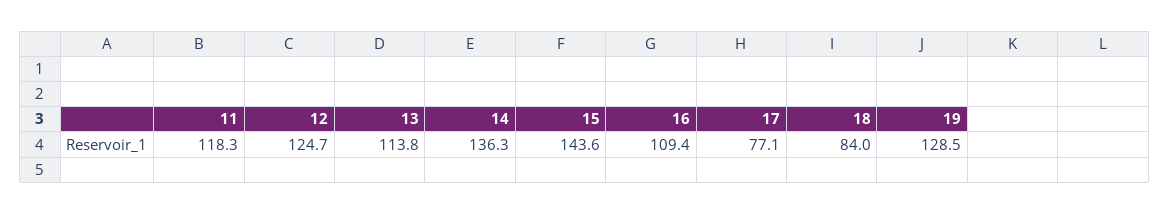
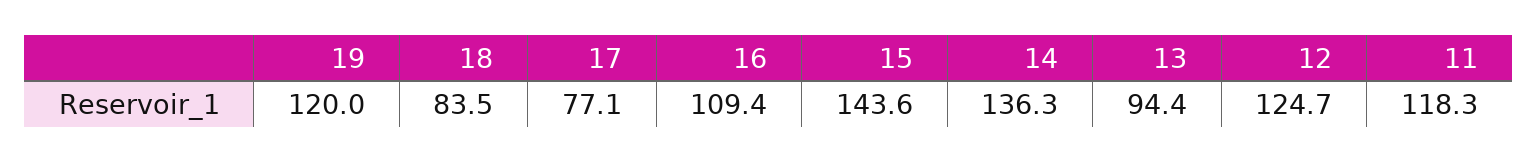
  {
    "11": 118.3,
    "12": 124.7,
-   "13": 113.8,
+   "13": 94.4,
    "14": 136.3,
    "15": 143.6,
    "16": 109.4,
    "17": 77.1,
-   "18": 84,
+   "18": 83.5,
-   "19": 128.5
+   "19": 120
  }

